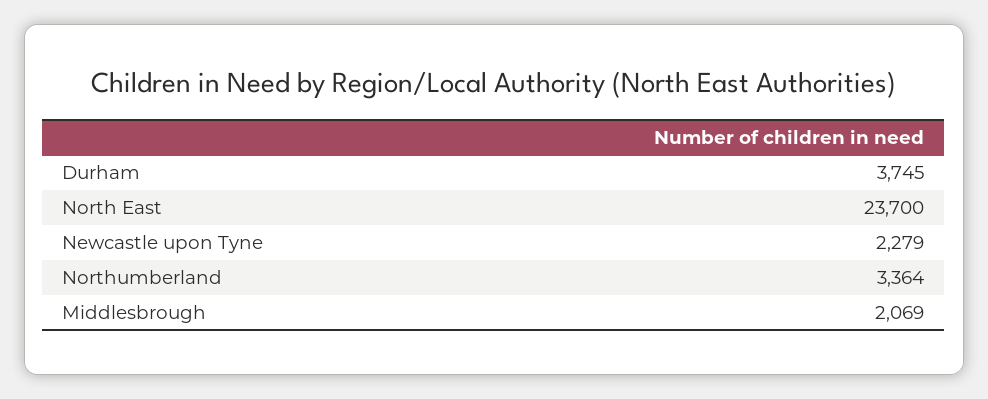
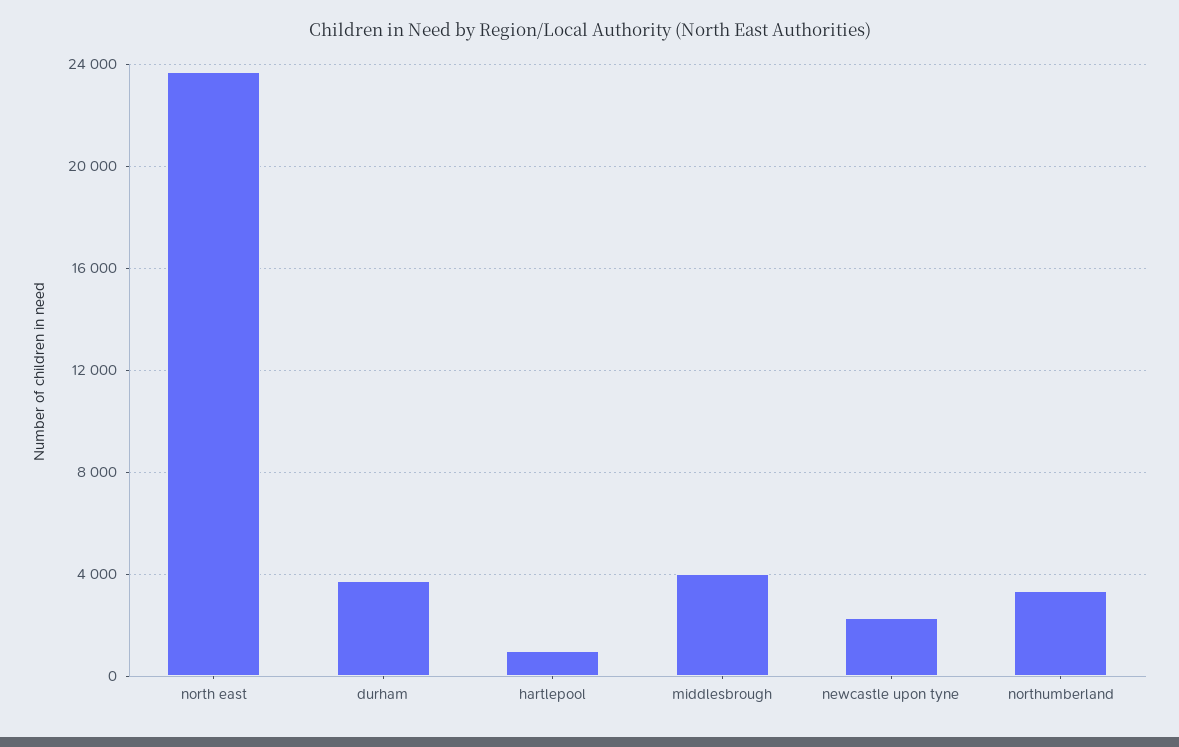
  {
    "Durham": 3745,
    "North East": 23700,
    "Newcastle upon Tyne": 2279,
    "Northumberland": 3364,
-   "Middlesbrough": 2069
+   "Middlesbrough": 4000,
+   "hartlepool": 1000
  }

